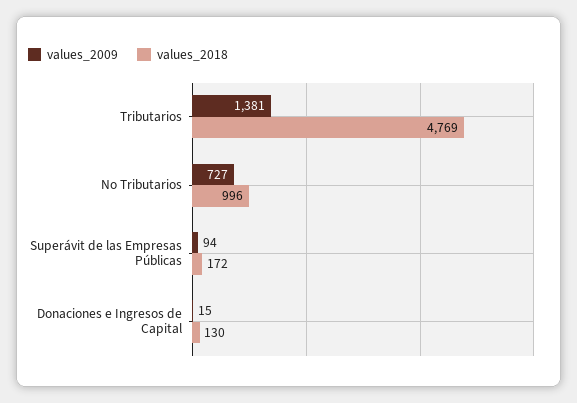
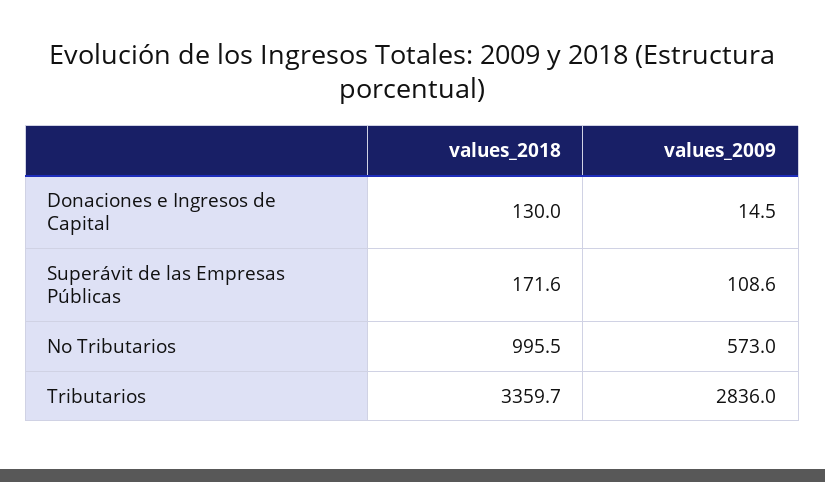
  {
    "values_2009": {
-     "Tributarios": 1381,
+     "Tributarios": 2836,
-     "No Tributarios": 727,
+     "No Tributarios": 573,
-     "Superávit de las Empresas Públicas": 94,
+     "Superávit de las Empresas Públicas": 108.6,
      "Donaciones e Ingresos de Capital": 14.5
    },
    "values_2018": {
-     "Tributarios": 4769,
+     "Tributarios": 3359.7,
      "No Tributarios": 995.5,
      "Superávit de las Empresas Públicas": 171.6,
      "Donaciones e Ingresos de Capital": 130
    }
  }

